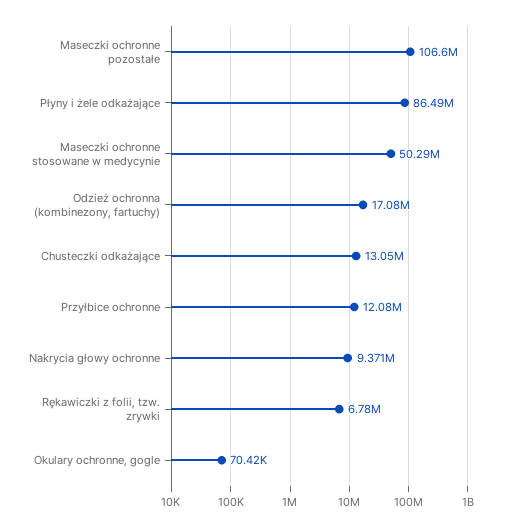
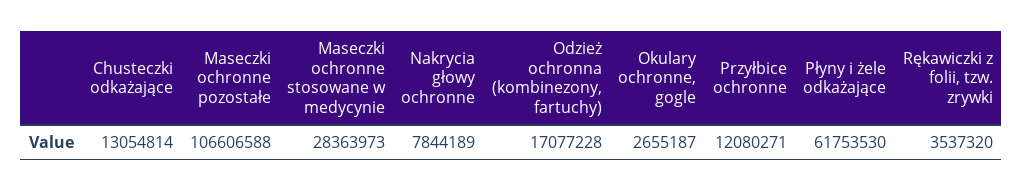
  {
    "Maseczki ochronne pozostałe": 106606588,
-   "Płyny i żele odkażające": 86490000,
+   "Płyny i żele odkażające": 61753530,
-   "Maseczki ochronne stosowane w medycynie": 50290000,
+   "Maseczki ochronne stosowane w medycynie": 28363973,
    "Odzież ochronna (kombinezony, fartuchy)": 17077228,
    "Chusteczki odkażające": 13054814,
    "Przyłbice ochronne": 12080271,
-   "Nakrycia głowy ochronne": 9371000,
+   "Nakrycia głowy ochronne": 7844189,
-   "Rękawiczki z folii, tzw. zrywki": 6780000,
+   "Rękawiczki z folii, tzw. zrywki": 3537320,
-   "Okulary ochronne, gogle": 70420
+   "Okulary ochronne, gogle": 2655187
  }

